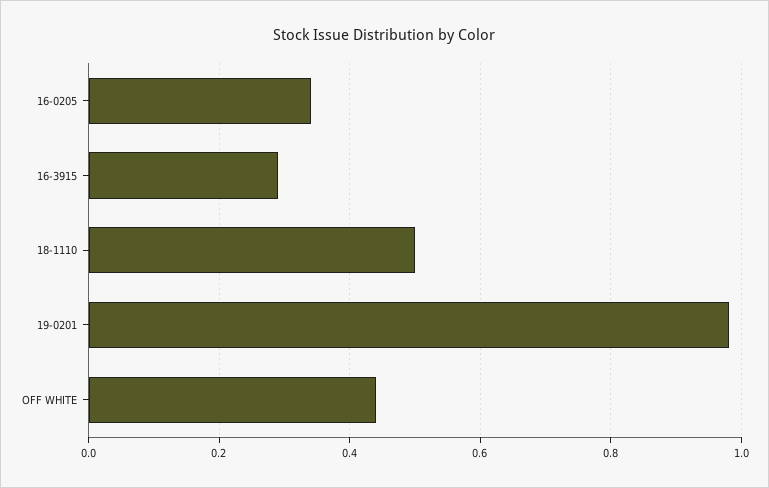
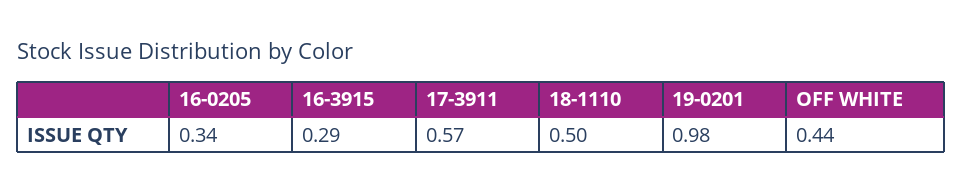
  {
    "16-0205": 0.34,
    "16-3915": 0.29,
    "18-1110": 0.5,
    "19-0201": 0.98,
-   "OFF WHITE": 0.44
+   "OFF WHITE": 0.44,
+   "17-3911": 0.57
  }

